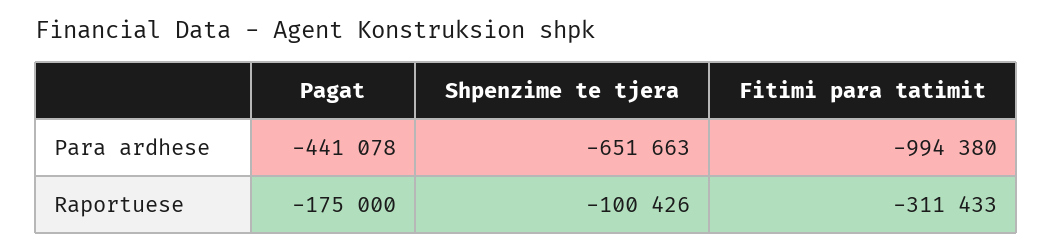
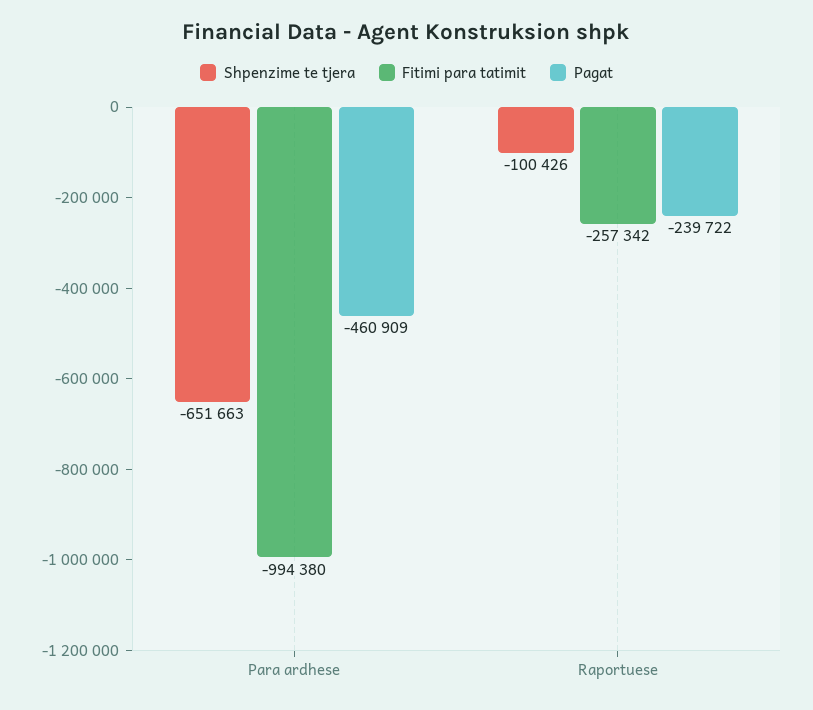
  {
    "Pagat": {
-     "Para ardhese": -441078,
+     "Para ardhese": -460909,
-     "Raportuese": -175000
+     "Raportuese": -239722
    },
    "Shpenzime te tjera": {
      "Para ardhese": -651663,
      "Raportuese": -100426
    },
    "Fitimi para tatimit": {
      "Para ardhese": -994380,
-     "Raportuese": -311433
+     "Raportuese": -257342
    }
  }

